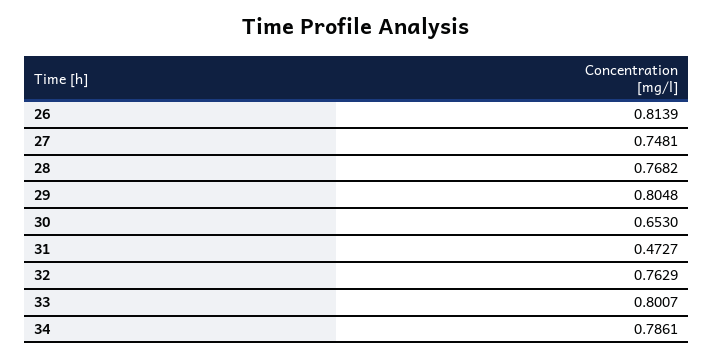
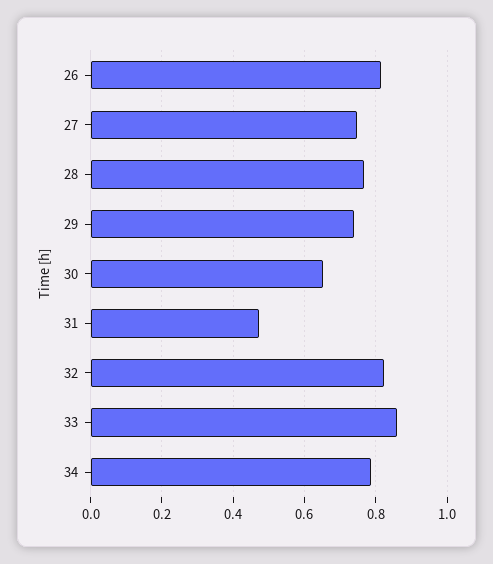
  {
    "26": 0.8139,
    "27": 0.7481,
    "28": 0.7682,
-   "29": 0.8048,
+   "29": 0.74,
    "30": 0.653,
    "31": 0.4727,
-   "32": 0.7629,
+   "32": 0.82,
-   "33": 0.8007,
+   "33": 0.86,
    "34": 0.7861
  }

